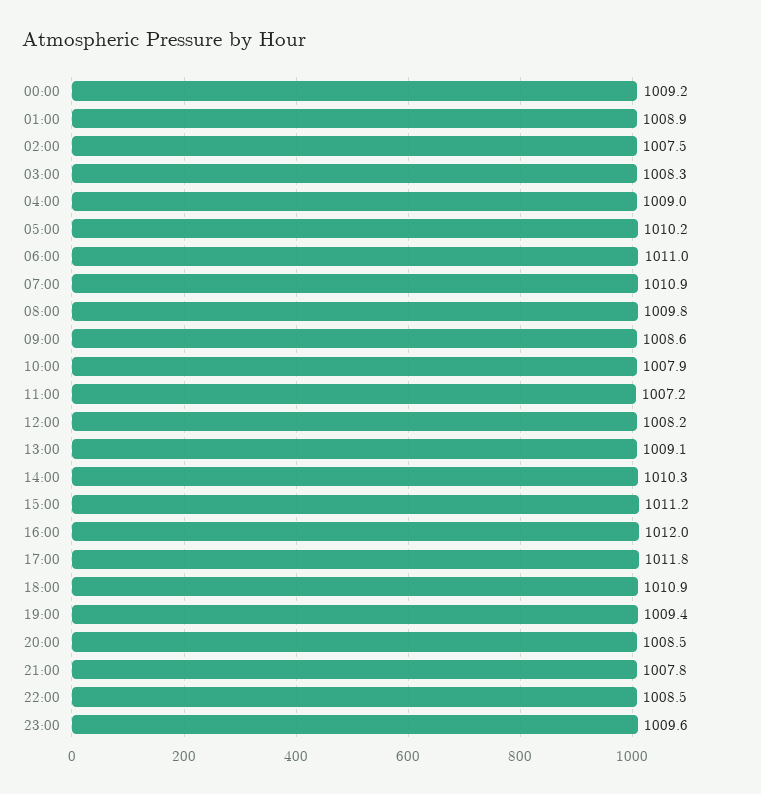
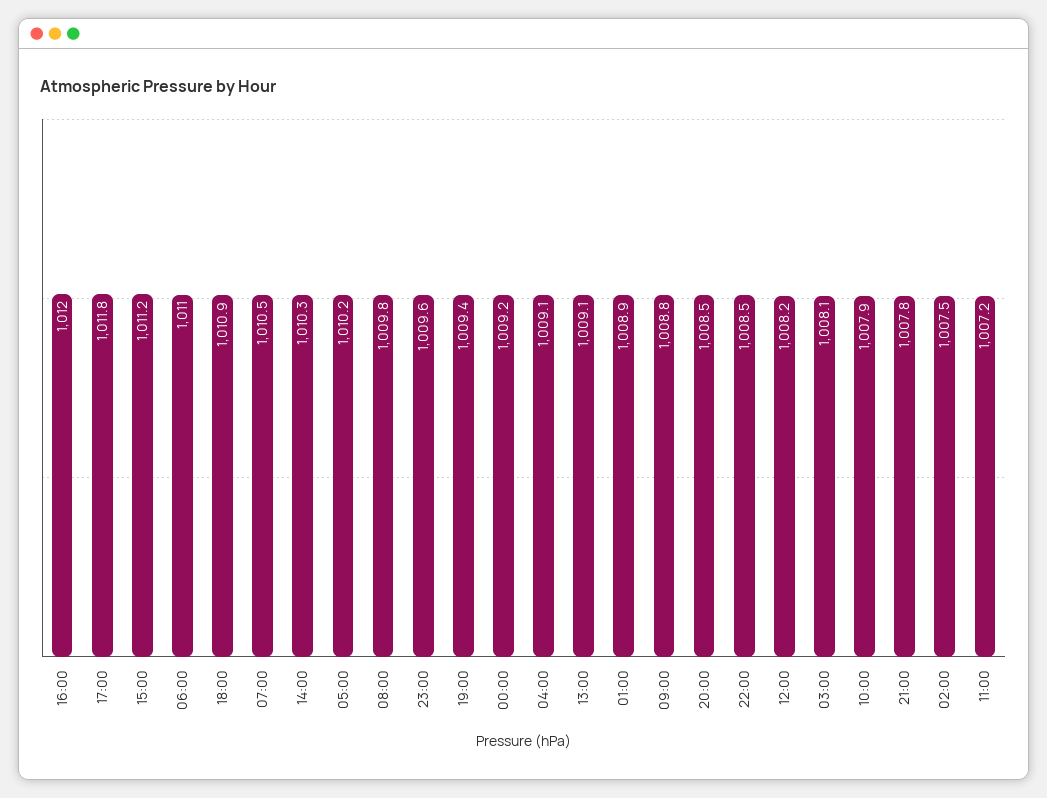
  {
    "00:00": 1009.2,
    "01:00": 1008.9,
    "02:00": 1007.5,
-   "03:00": 1008.3,
+   "03:00": 1008.1,
-   "04:00": 1009,
+   "04:00": 1009.1,
    "05:00": 1010.2,
    "06:00": 1011,
-   "07:00": 1010.9,
+   "07:00": 1010.5,
    "08:00": 1009.8,
-   "09:00": 1008.6,
+   "09:00": 1008.8,
    "10:00": 1007.9,
    "11:00": 1007.2,
    "12:00": 1008.2,
    "13:00": 1009.1,
    "14:00": 1010.3,
    "15:00": 1011.2,
    "16:00": 1012,
    "17:00": 1011.8,
    "18:00": 1010.9,
    "19:00": 1009.4,
    "20:00": 1008.5,
    "21:00": 1007.8,
    "22:00": 1008.5,
    "23:00": 1009.6
  }

